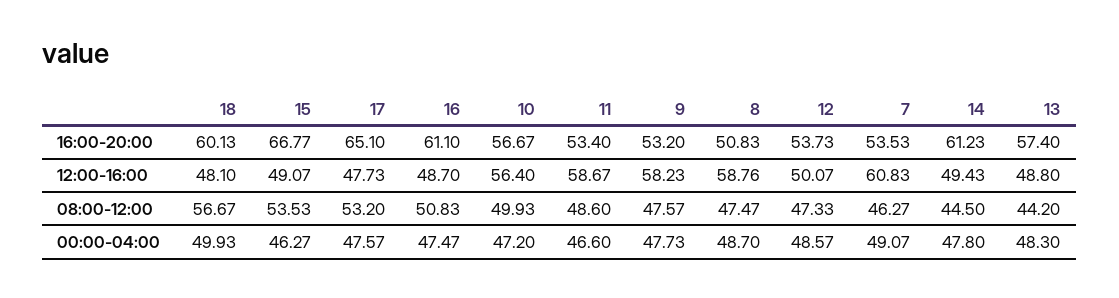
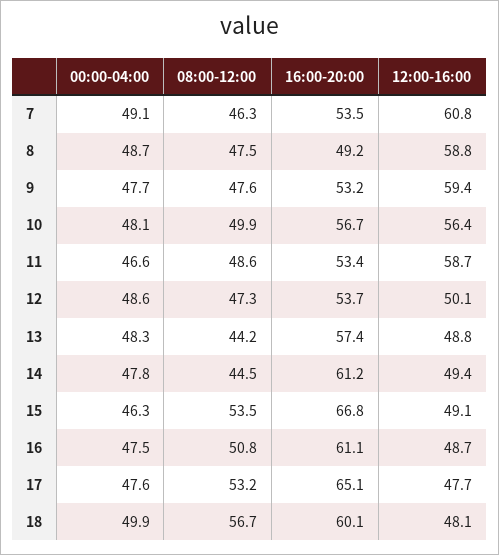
  {
    "18": {
      "16:00-20:00": 60.13,
      "12:00-16:00": 48.1,
      "08:00-12:00": 56.67,
      "00:00-04:00": 49.93
    },
    "15": {
      "16:00-20:00": 66.77,
      "12:00-16:00": 49.07,
      "08:00-12:00": 53.53,
      "00:00-04:00": 46.27
    },
    "17": {
      "16:00-20:00": 65.1,
      "12:00-16:00": 47.73,
      "08:00-12:00": 53.2,
      "00:00-04:00": 47.57
    },
    "16": {
      "16:00-20:00": 61.1,
      "12:00-16:00": 48.7,
      "08:00-12:00": 50.83,
      "00:00-04:00": 47.47
    },
    "10": {
      "16:00-20:00": 56.67,
      "12:00-16:00": 56.4,
      "08:00-12:00": 49.93,
-     "00:00-04:00": 47.2
+     "00:00-04:00": 48.1
    },
    "11": {
      "16:00-20:00": 53.4,
      "12:00-16:00": 58.67,
      "08:00-12:00": 48.6,
      "00:00-04:00": 46.6
    },
    "9": {
      "16:00-20:00": 53.2,
-     "12:00-16:00": 58.23,
+     "12:00-16:00": 59.4,
      "08:00-12:00": 47.57,
      "00:00-04:00": 47.73
    },
    "8": {
-     "16:00-20:00": 50.83,
+     "16:00-20:00": 49.2,
      "12:00-16:00": 58.76,
      "08:00-12:00": 47.47,
      "00:00-04:00": 48.7
    },
    "12": {
      "16:00-20:00": 53.73,
      "12:00-16:00": 50.07,
      "08:00-12:00": 47.33,
      "00:00-04:00": 48.57
    },
    "7": {
      "16:00-20:00": 53.53,
      "12:00-16:00": 60.83,
      "08:00-12:00": 46.27,
      "00:00-04:00": 49.07
    },
    "14": {
      "16:00-20:00": 61.23,
      "12:00-16:00": 49.43,
      "08:00-12:00": 44.5,
      "00:00-04:00": 47.8
    },
    "13": {
      "16:00-20:00": 57.4,
      "12:00-16:00": 48.8,
      "08:00-12:00": 44.2,
      "00:00-04:00": 48.3
    }
  }

